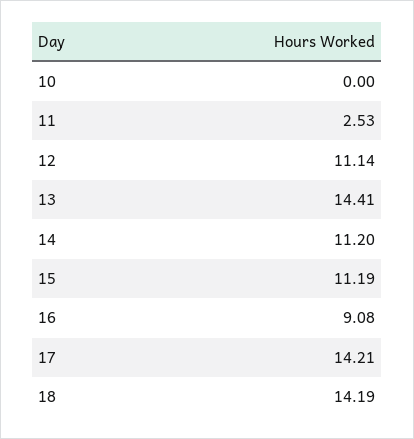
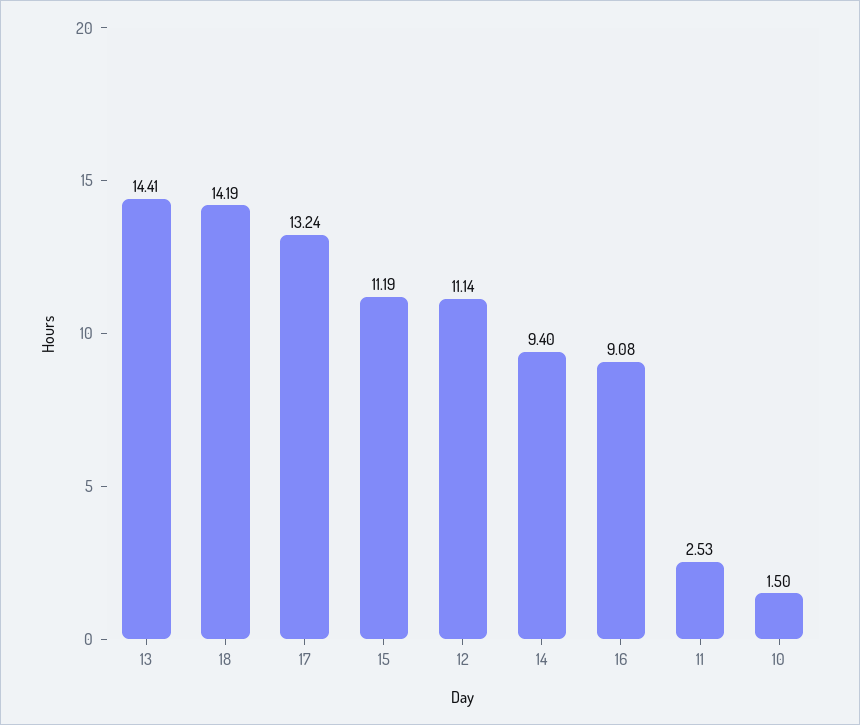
  {
-   "10": 0,
+   "10": 1.5,
    "11": 2.53,
    "12": 11.14,
    "13": 14.41,
-   "14": 11.2,
+   "14": 9.4,
    "15": 11.19,
    "16": 9.08,
-   "17": 14.21,
+   "17": 13.24,
    "18": 14.19
  }

